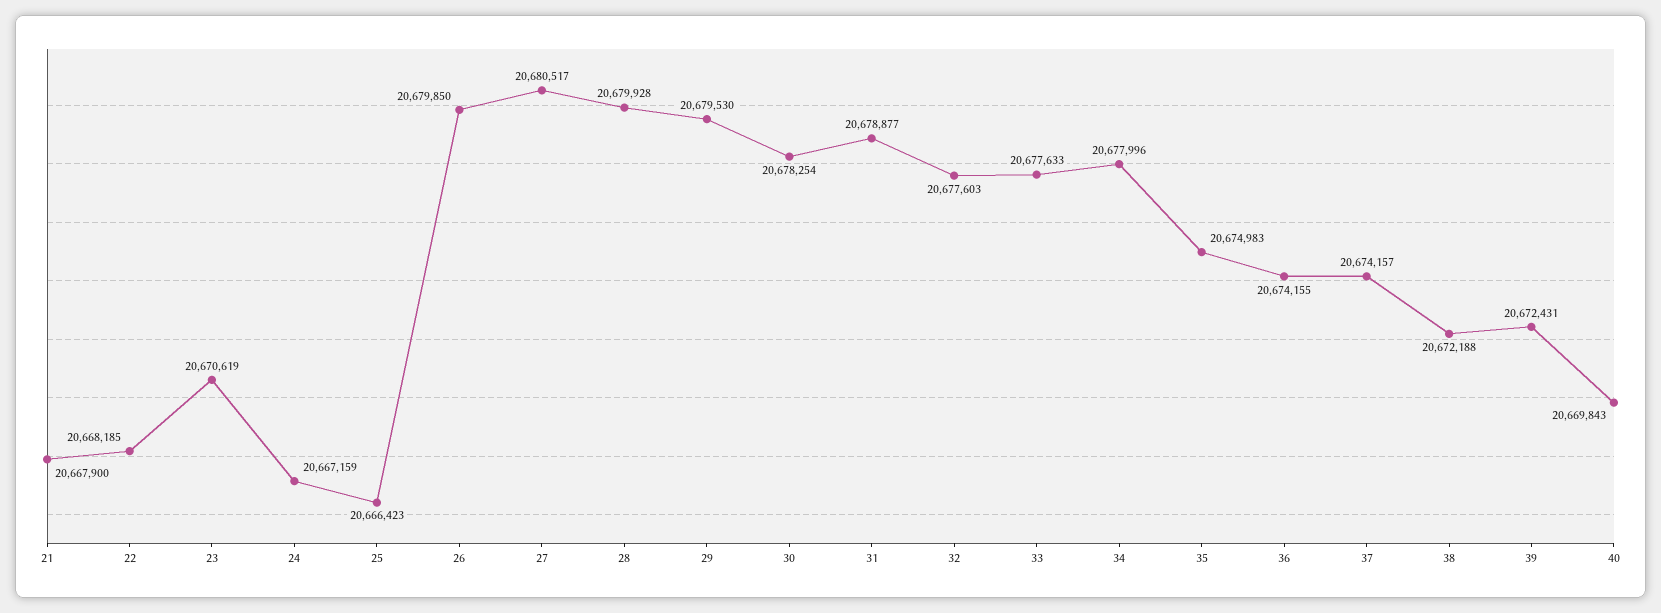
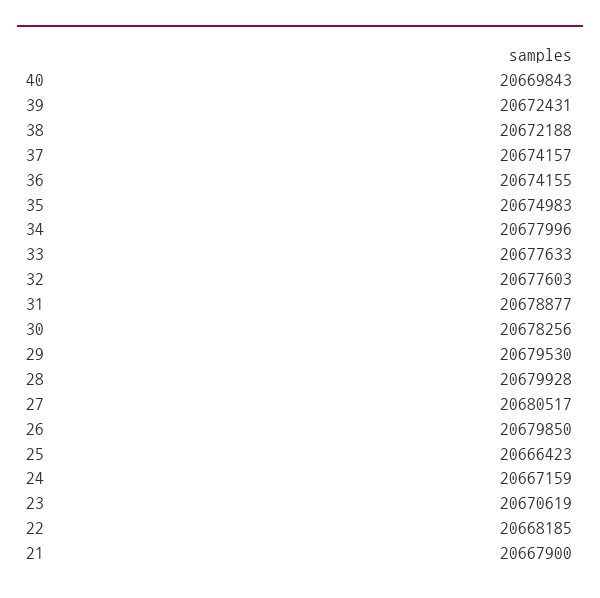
  {
    "21": 20667900,
    "22": 20668185,
    "23": 20670619,
    "24": 20667159,
    "25": 20666423,
    "26": 20679850,
    "27": 20680517,
    "28": 20679928,
    "29": 20679530,
-   "30": 20678254,
+   "30": 20678256,
    "31": 20678877,
    "32": 20677603,
    "33": 20677633,
    "34": 20677996,
    "35": 20674983,
    "36": 20674155,
    "37": 20674157,
    "38": 20672188,
    "39": 20672431,
    "40": 20669843
  }

